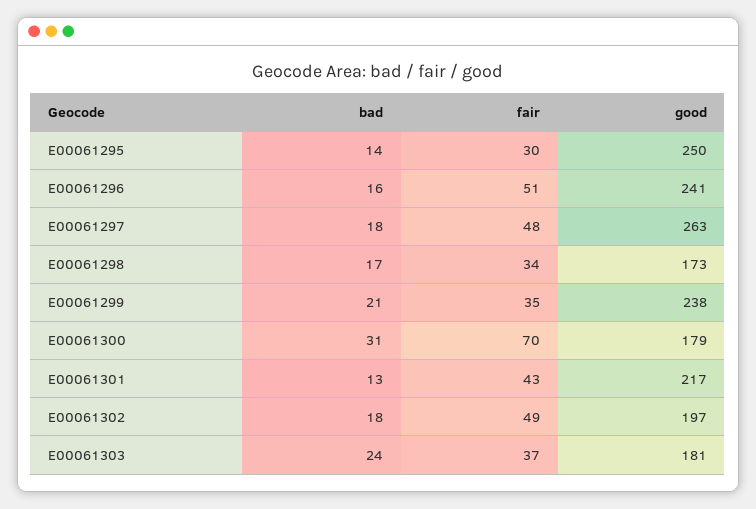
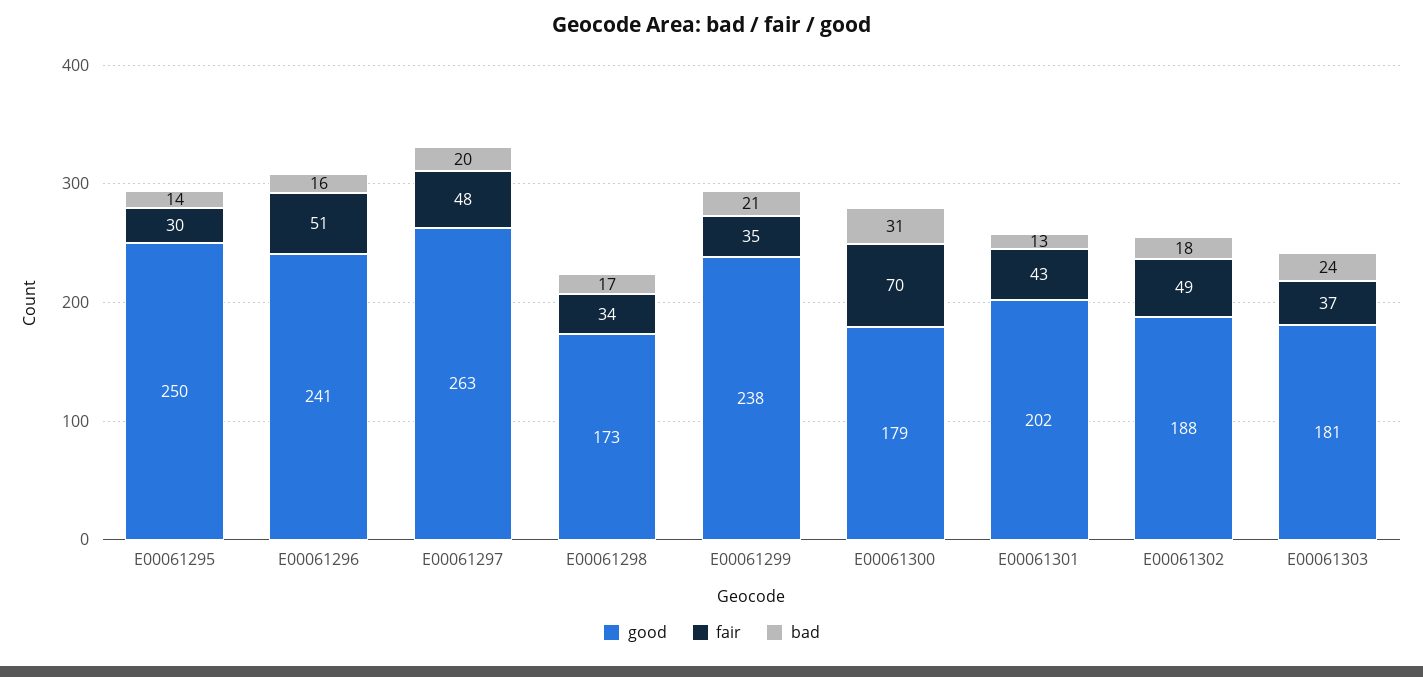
  {
    "bad": {
      "E00061295": 14,
      "E00061296": 16,
-     "E00061297": 18,
+     "E00061297": 20,
      "E00061298": 17,
      "E00061299": 21,
      "E00061300": 31,
      "E00061301": 13,
      "E00061302": 18,
      "E00061303": 24
    },
    "fair": {
      "E00061295": 30,
      "E00061296": 51,
      "E00061297": 48,
      "E00061298": 34,
      "E00061299": 35,
      "E00061300": 70,
      "E00061301": 43,
      "E00061302": 49,
      "E00061303": 37
    },
    "good": {
      "E00061295": 250,
      "E00061296": 241,
      "E00061297": 263,
      "E00061298": 173,
      "E00061299": 238,
      "E00061300": 179,
-     "E00061301": 217,
+     "E00061301": 202,
-     "E00061302": 197,
+     "E00061302": 188,
      "E00061303": 181
    }
  }

